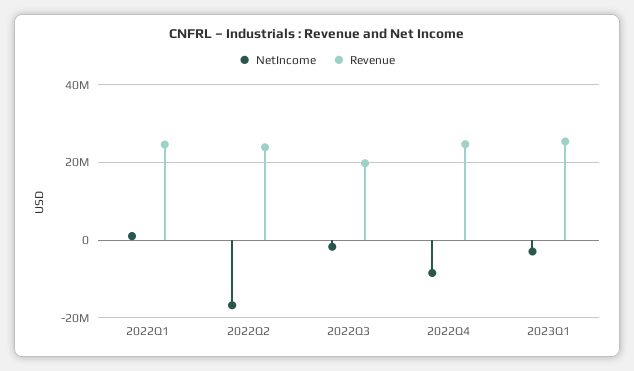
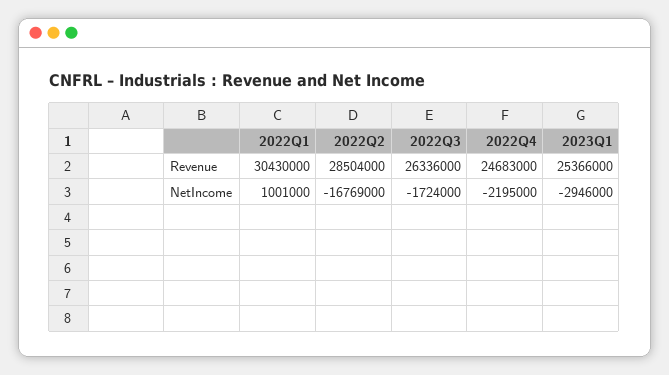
  {
    "NetIncome": {
      "2022Q1": 1001000,
      "2022Q2": -16769000,
      "2022Q3": -1724000,
-     "2022Q4": -8000000,
+     "2022Q4": -2195000,
      "2023Q1": -2946000
    },
    "Revenue": {
-     "2022Q1": 24000000,
+     "2022Q1": 30430000,
-     "2022Q2": 24000000,
+     "2022Q2": 28504000,
-     "2022Q3": 20000000,
+     "2022Q3": 26336000,
      "2022Q4": 24683000,
      "2023Q1": 25366000
    }
  }

